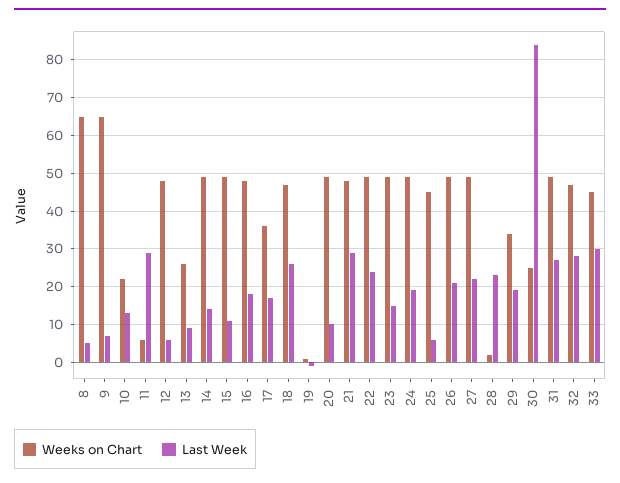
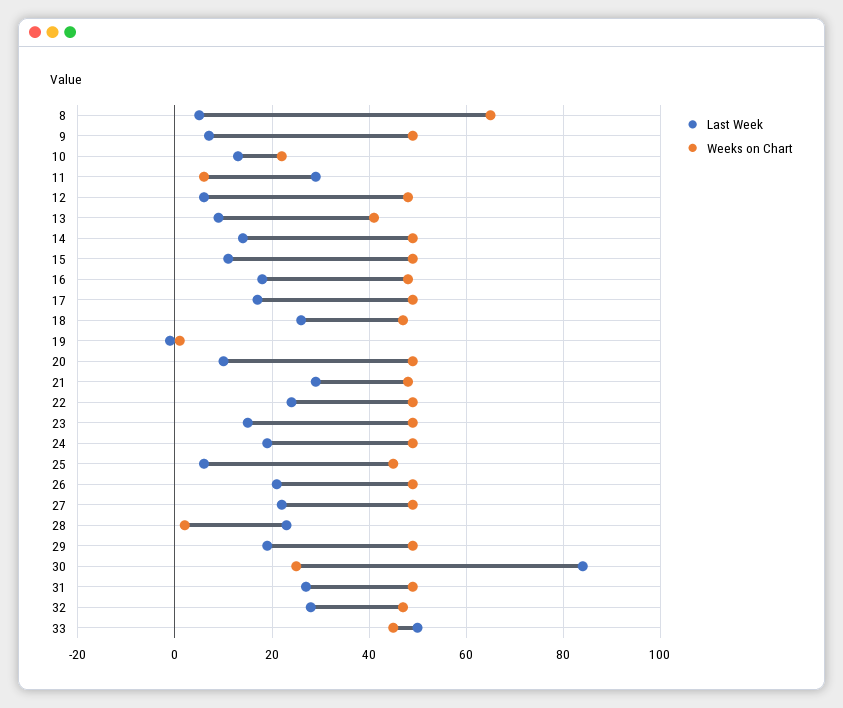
  {
    "Weeks on Chart": {
      "8": 65,
-     "9": 65,
+     "9": 50,
      "10": 20,
      "11": 5,
      "12": 50,
-     "13": 25,
+     "13": 40,
      "14": 50,
      "15": 50,
      "16": 50,
-     "17": 35,
+     "17": 50,
      "18": 45,
      "19": 0,
      "20": 50,
      "21": 50,
      "22": 50,
      "23": 50,
      "24": 50,
      "25": 45,
      "26": 50,
      "27": 50,
      "28": 0,
-     "29": 35,
+     "29": 50,
      "30": 25,
      "31": 50,
      "32": 45,
      "33": 45
    },
    "Last Week": {
      "8": 5,
      "9": 5,
      "10": 15,
      "11": 30,
      "12": 5,
      "13": 10,
      "14": 15,
      "15": 10,
      "16": 20,
      "17": 15,
      "18": 25,
      "19": 0,
      "20": 10,
      "21": 30,
      "22": 25,
      "23": 15,
      "24": 20,
      "25": 5,
      "26": 20,
      "27": 20,
      "28": 25,
      "29": 20,
      "30": 85,
      "31": 25,
      "32": 30,
-     "33": 30
+     "33": 50
    }
  }

